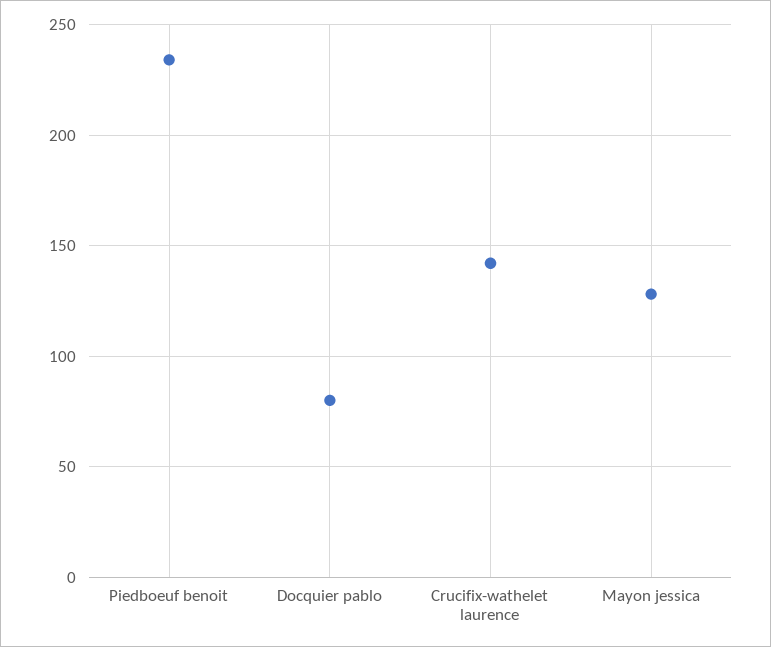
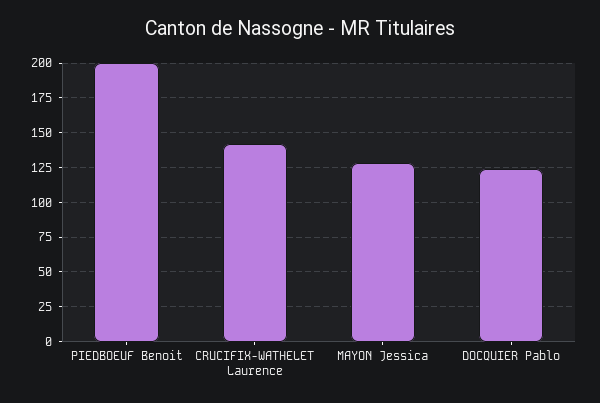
  {
-   "Piedboeuf benoit": 235,
+   "Piedboeuf benoit": 200,
-   "Docquier pablo": 80,
+   "Docquier pablo": 125,
    "Crucifix-wathelet laurence": 140,
    "Mayon jessica": 130
  }

